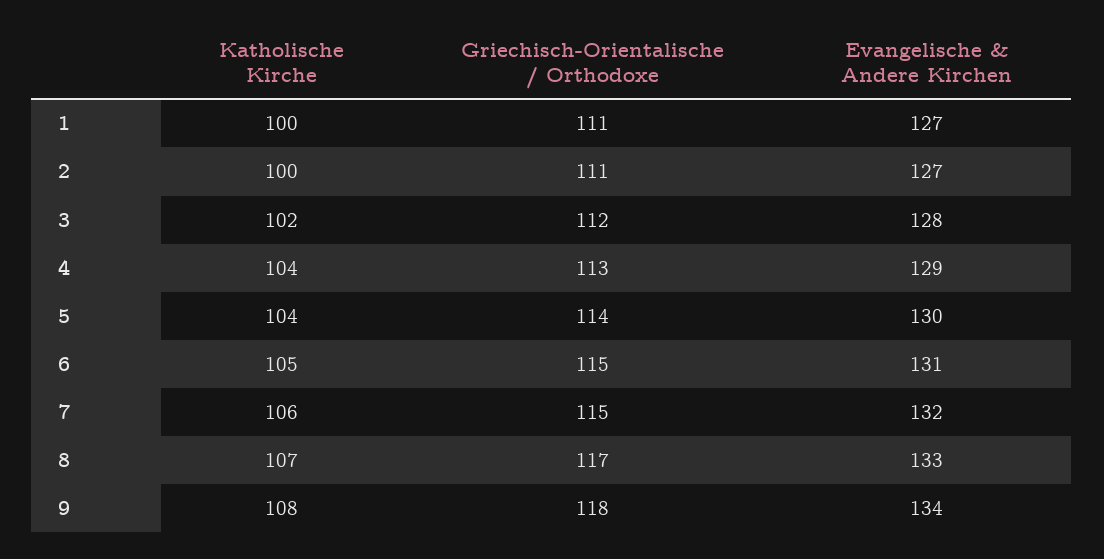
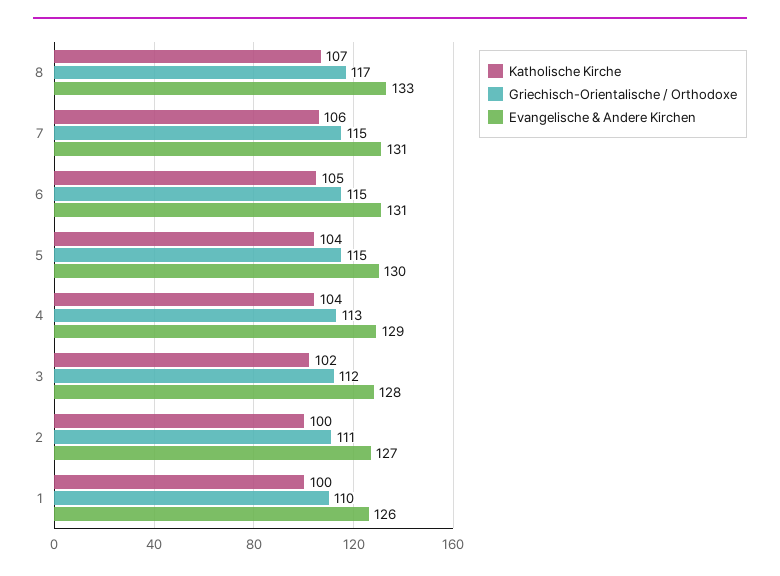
  {
    "Katholische Kirche": {
      "1": 100,
      "2": 100,
      "3": 102,
      "4": 104,
      "5": 104,
      "6": 105,
      "7": 106,
-     "8": 107,
+     "8": 107
-     "9": 108
    },
    "Griechisch-Orientalische / Orthodoxe": {
-     "1": 111,
+     "1": 110,
      "2": 111,
      "3": 112,
      "4": 113,
-     "5": 114,
+     "5": 115,
      "6": 115,
      "7": 115,
-     "8": 117,
+     "8": 117
-     "9": 118
    },
    "Evangelische & Andere Kirchen": {
-     "1": 127,
+     "1": 126,
      "2": 127,
      "3": 128,
      "4": 129,
      "5": 130,
      "6": 131,
-     "7": 132,
+     "7": 131,
-     "8": 133,
+     "8": 133
-     "9": 134
    }
  }

